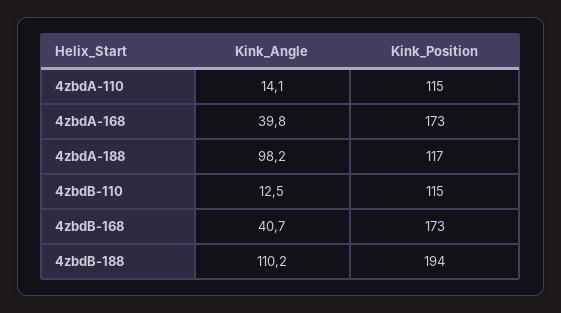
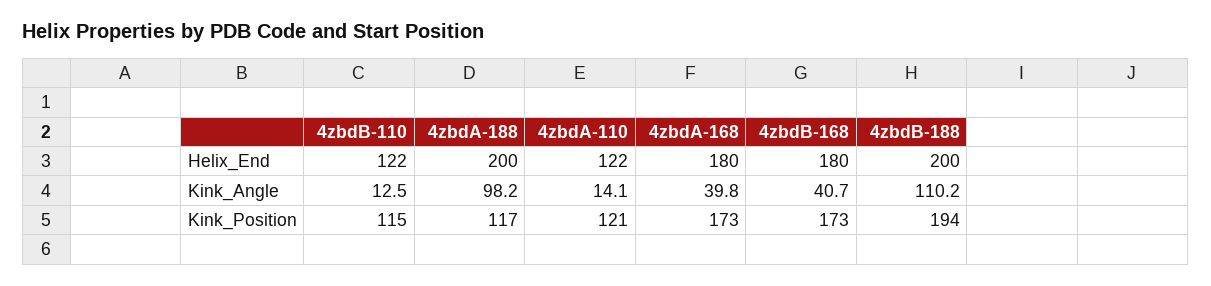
  {
    "Kink_Angle": {
      "4zbdA-110": 14.1,
      "4zbdA-168": 39.8,
      "4zbdA-188": 98.2,
      "4zbdB-110": 12.5,
      "4zbdB-168": 40.7,
      "4zbdB-188": 110.2
    },
    "Kink_Position": {
-     "4zbdA-110": 115,
+     "4zbdA-110": 121,
      "4zbdA-168": 173,
      "4zbdA-188": 117,
      "4zbdB-110": 115,
      "4zbdB-168": 173,
      "4zbdB-188": 194
-   }
+   },
+   "Helix_End": {
+     "4zbdB-110": 122,
+     "4zbdA-188": 200,
+     "4zbdA-110": 122,
+     "4zbdA-168": 180,
+     "4zbdB-168": 180,
+     "4zbdB-188": 200
+   }
  }

